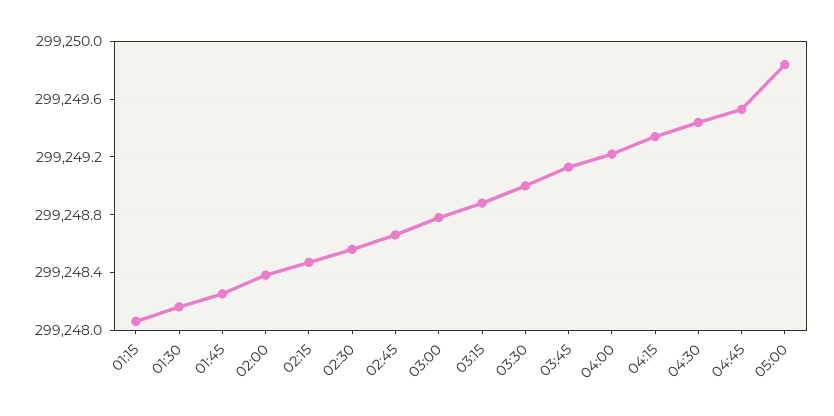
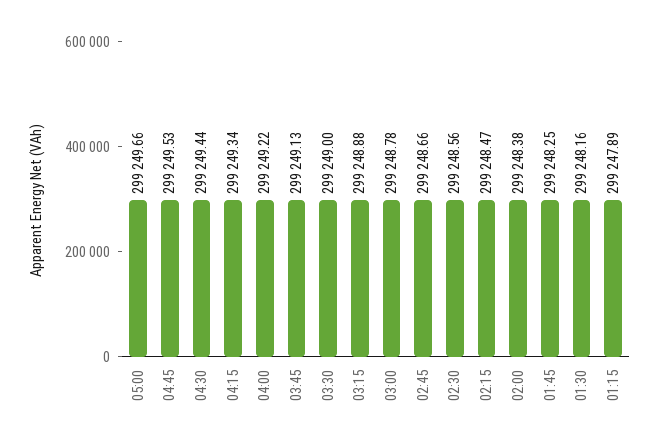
  {
-   "01:15": 299248.05,
+   "01:15": 299247.89,
    "01:30": 299248.16,
    "01:45": 299248.25,
    "02:00": 299248.38,
    "02:15": 299248.47,
    "02:30": 299248.56,
    "02:45": 299248.66,
    "03:00": 299248.78,
    "03:15": 299248.88,
    "03:30": 299249,
    "03:45": 299249.13,
    "04:00": 299249.22,
    "04:15": 299249.34,
    "04:30": 299249.44,
    "04:45": 299249.53,
-   "05:00": 299249.85
+   "05:00": 299249.66
  }

